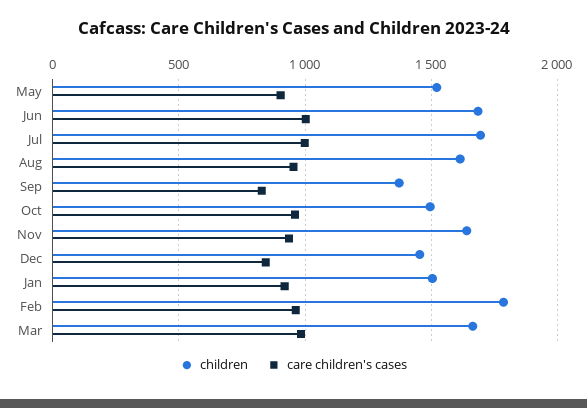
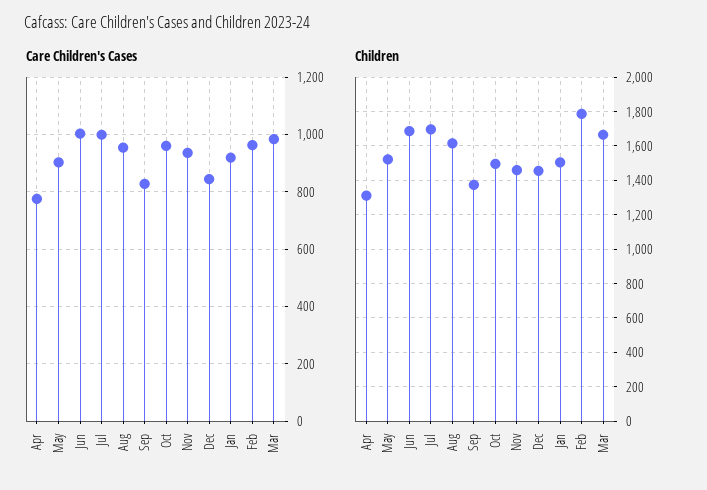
  {
    "children": {
      "May": 1500,
      "Jun": 1700,
      "Jul": 1700,
      "Aug": 1600,
      "Sep": 1350,
      "Oct": 1500,
-     "Nov": 1650,
+     "Nov": 1450,
      "Dec": 1450,
      "Jan": 1500,
      "Feb": 1800,
-     "Mar": 1650
+     "Mar": 1650,
+     "Apr": 1300
    },
    "care children's cases": {
      "May": 900,
      "Jun": 1000,
      "Jul": 1000,
      "Aug": 950,
      "Sep": 825,
      "Oct": 950,
      "Nov": 925,
      "Dec": 850,
      "Jan": 925,
      "Feb": 975,
-     "Mar": 975
+     "Mar": 975,
+     "Apr": 775
    }
  }

